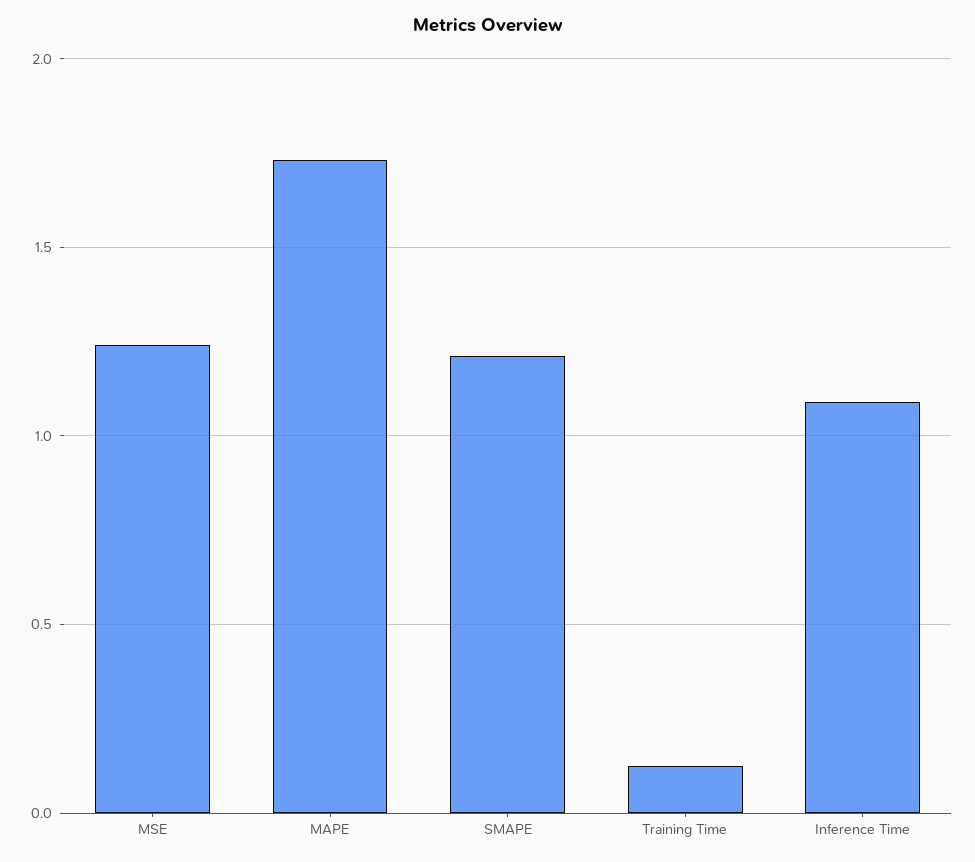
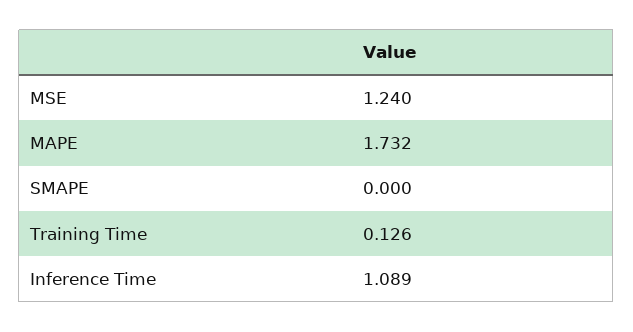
  {
    "MSE": 1.24,
    "MAPE": 1.732,
-   "SMAPE": 1.2,
+   "SMAPE": 0,
    "Training Time": 0.126,
    "Inference Time": 1.089
  }

